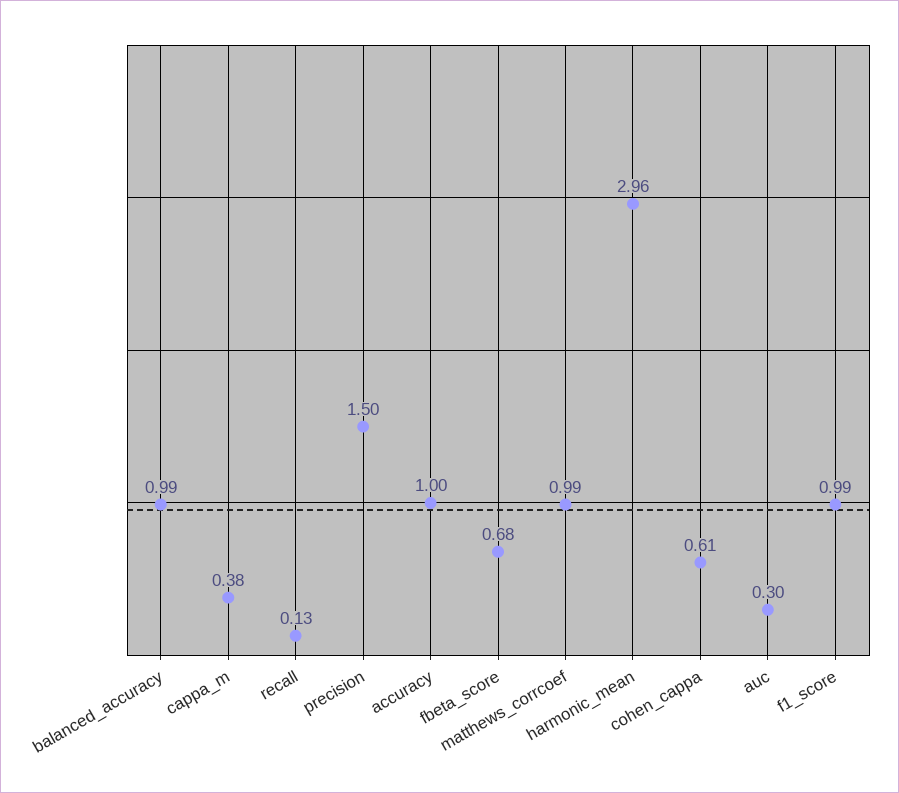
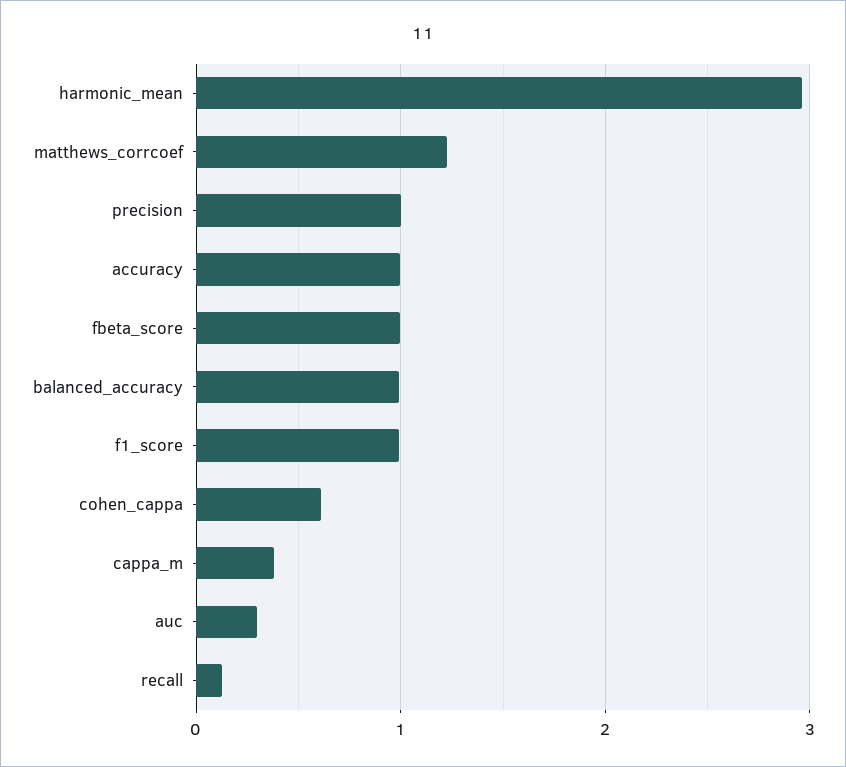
  {
    "balanced_accuracy": 0.99,
    "cappa_m": 0.38,
    "recall": 0.13,
-   "precision": 1.5,
+   "precision": 1,
    "accuracy": 1,
-   "fbeta_score": 0.68,
+   "fbeta_score": 1,
-   "matthews_corrcoef": 0.99,
+   "matthews_corrcoef": 1.2,
    "harmonic_mean": 2.96,
    "cohen_cappa": 0.61,
    "auc": 0.3,
    "f1_score": 0.99
  }

